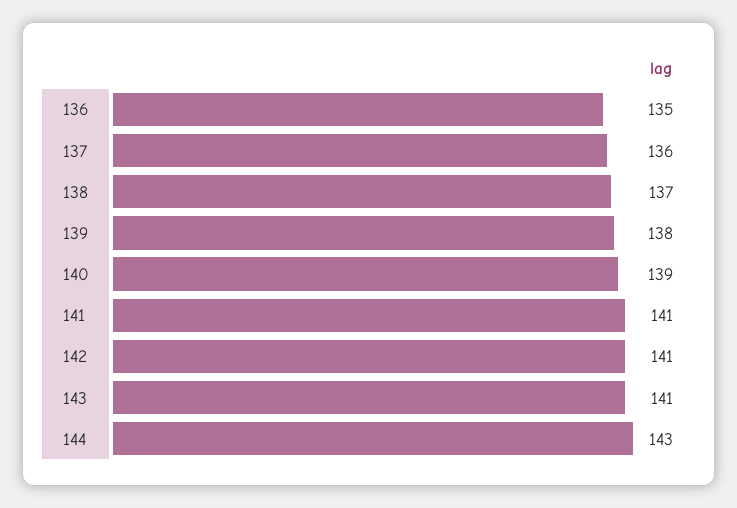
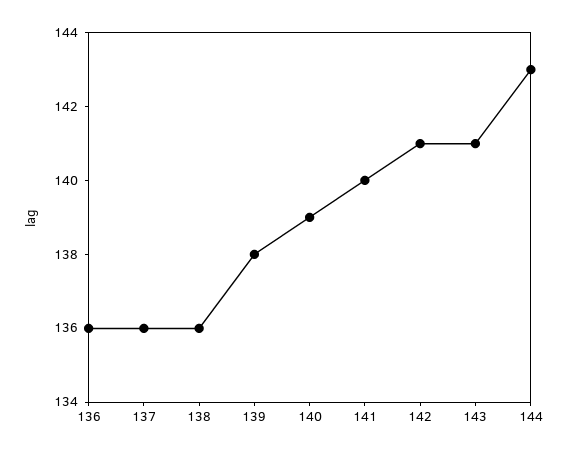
  {
-   "136": 135,
+   "136": 136,
    "137": 136,
-   "138": 137,
+   "138": 136,
    "139": 138,
    "140": 139,
-   "141": 141,
+   "141": 140,
    "142": 141,
    "143": 141,
    "144": 143
  }

